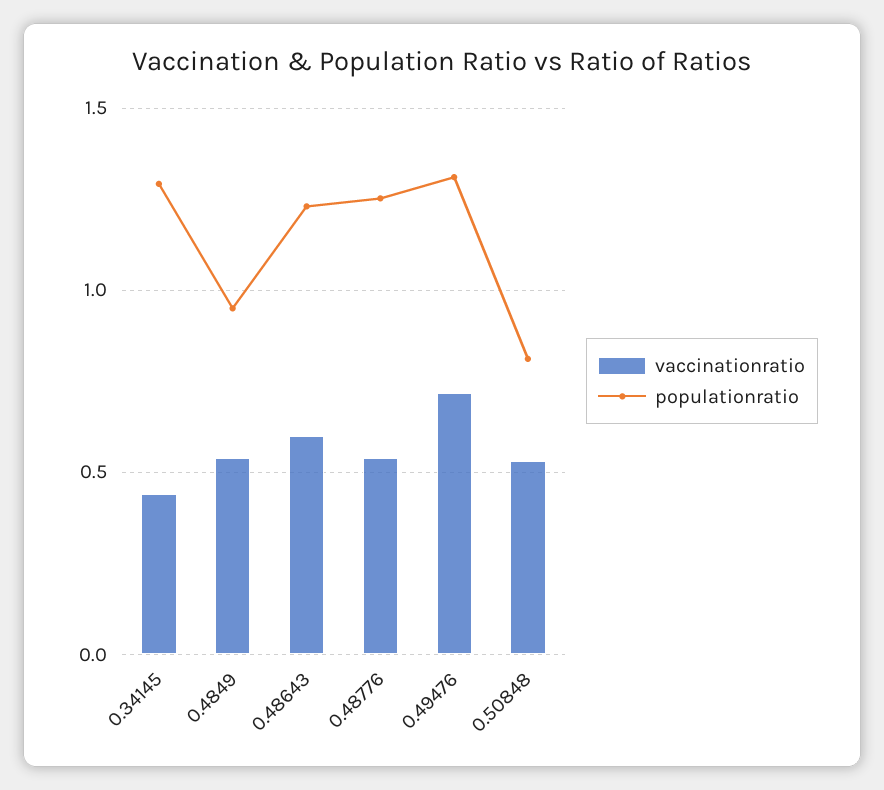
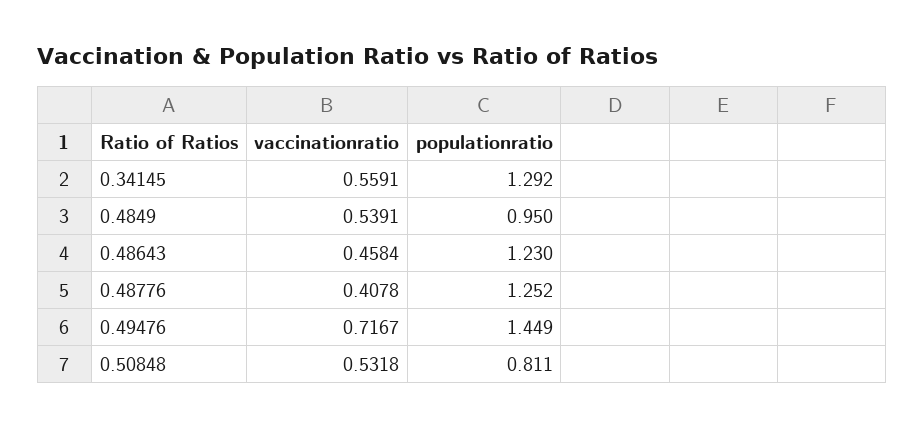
  {
    "vaccinationratio": {
-     "0.34145": 0.45,
+     "0.34145": 0.5591,
      "0.4849": 0.5391,
-     "0.48643": 0.6,
+     "0.48643": 0.4584,
-     "0.48776": 0.55,
+     "0.48776": 0.4078,
      "0.49476": 0.7167,
      "0.50848": 0.5318
    },
    "populationratio": {
      "0.34145": 1.292,
      "0.4849": 0.95,
      "0.48643": 1.23,
      "0.48776": 1.252,
-     "0.49476": 1.3,
+     "0.49476": 1.449,
      "0.50848": 0.811
    }
  }

